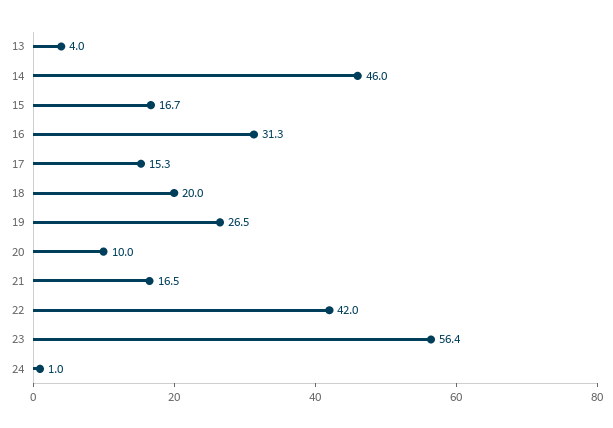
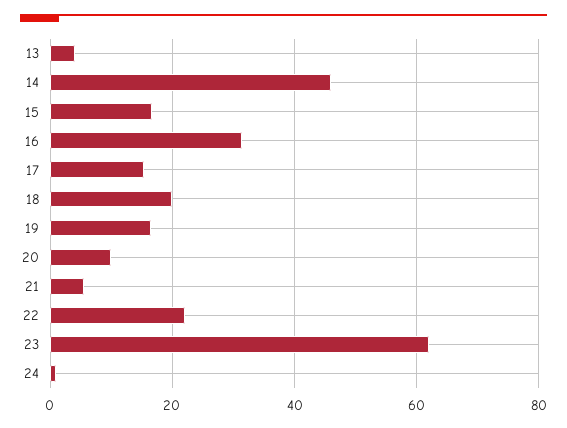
  {
    "13": 4,
    "14": 46,
    "15": 16.7,
    "16": 31.3,
    "17": 15.3,
    "18": 20,
-   "19": 26.5,
+   "19": 16,
    "20": 10,
-   "21": 16.5,
+   "21": 6,
-   "22": 42,
+   "22": 22,
-   "23": 56.4,
+   "23": 62,
    "24": 1
  }

